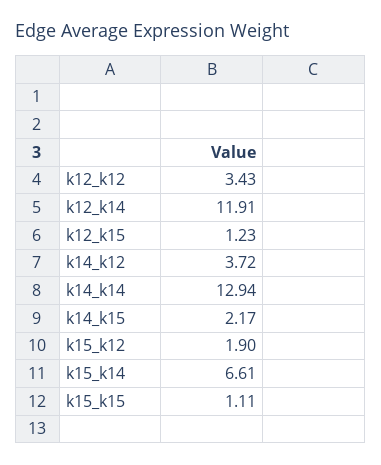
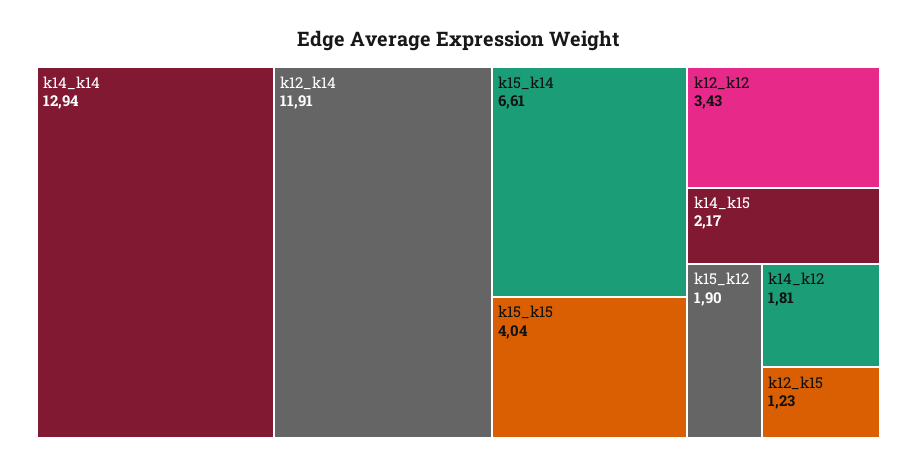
  {
    "k12_k12": 3.43,
    "k12_k14": 11.91,
    "k12_k15": 1.23,
-   "k14_k12": 3.72,
+   "k14_k12": 1.81,
    "k14_k14": 12.94,
    "k14_k15": 2.17,
    "k15_k12": 1.9,
    "k15_k14": 6.61,
-   "k15_k15": 1.11
+   "k15_k15": 4.04
  }

